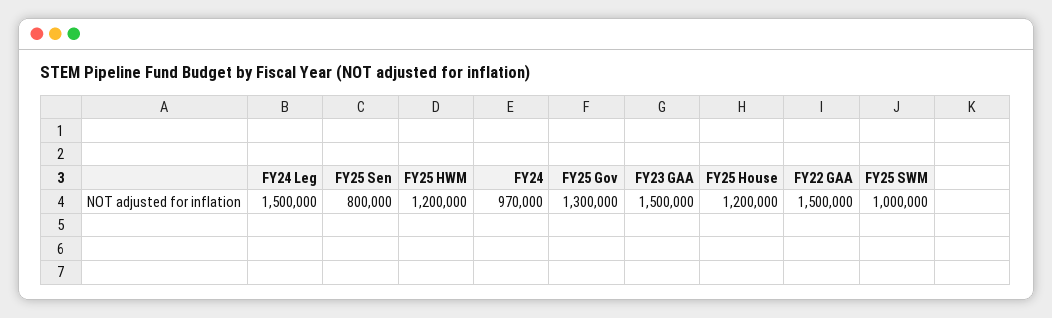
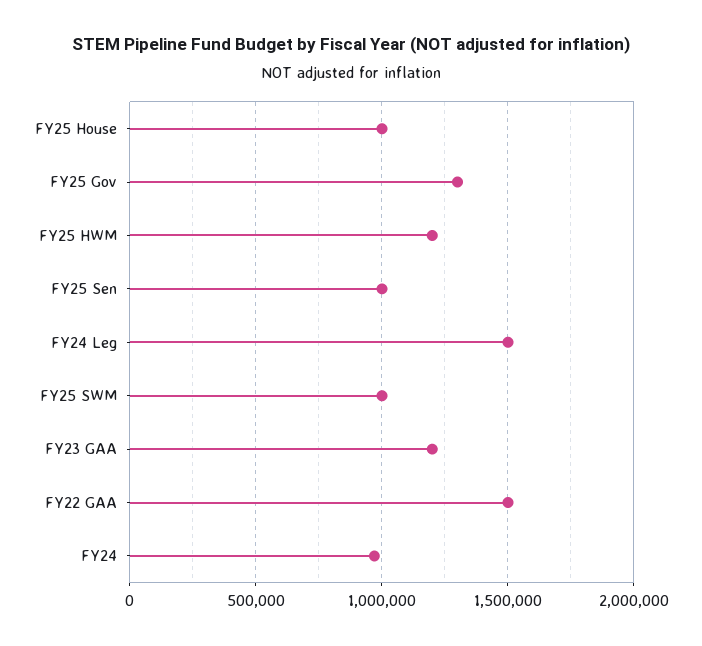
  {
    "FY24 Leg": 1500000,
-   "FY25 Sen": 800000,
+   "FY25 Sen": 1000000,
    "FY25 HWM": 1200000,
    "FY24": 970000,
    "FY25 Gov": 1300000,
-   "FY23 GAA": 1500000,
+   "FY23 GAA": 1200000,
-   "FY25 House": 1200000,
+   "FY25 House": 1000000,
    "FY22 GAA": 1500000,
    "FY25 SWM": 1000000
  }

